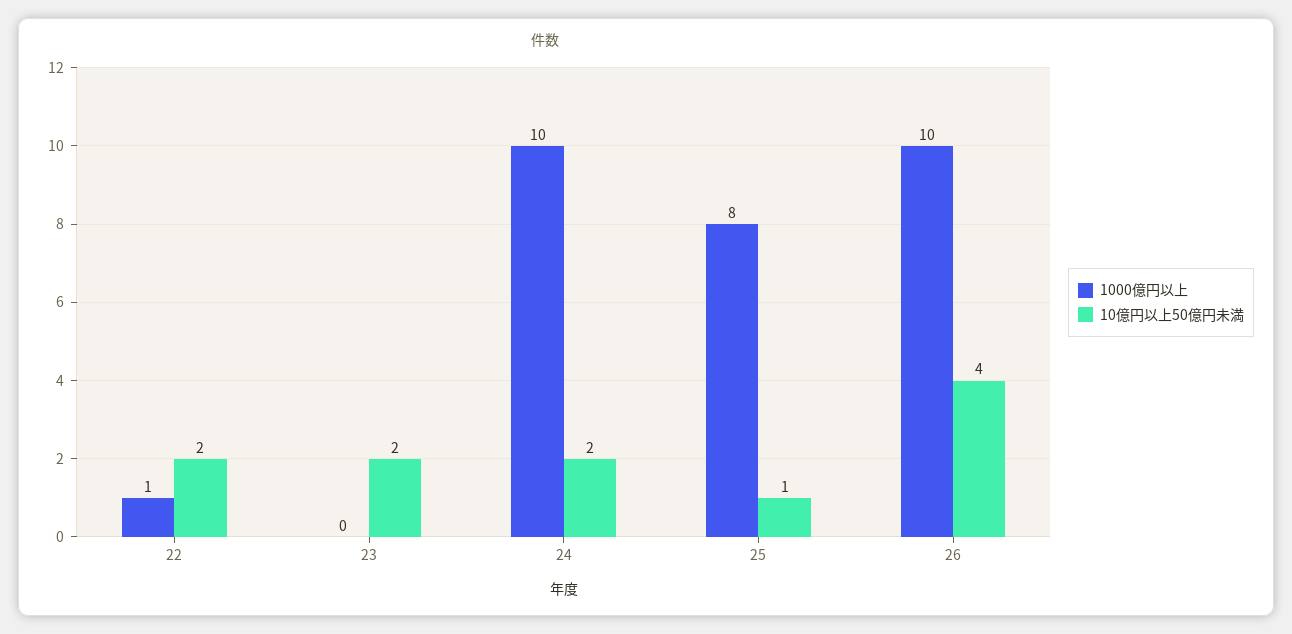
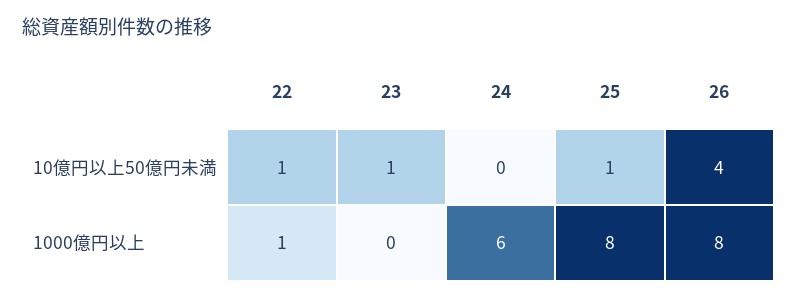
  {
    "1000億円以上": {
      "22": 1,
      "23": 0,
-     "24": 10,
+     "24": 6,
      "25": 8,
-     "26": 10
+     "26": 8
    },
    "10億円以上50億円未満": {
-     "22": 2,
+     "22": 1,
-     "23": 2,
+     "23": 1,
-     "24": 2,
+     "24": 0,
      "25": 1,
      "26": 4
    }
  }

